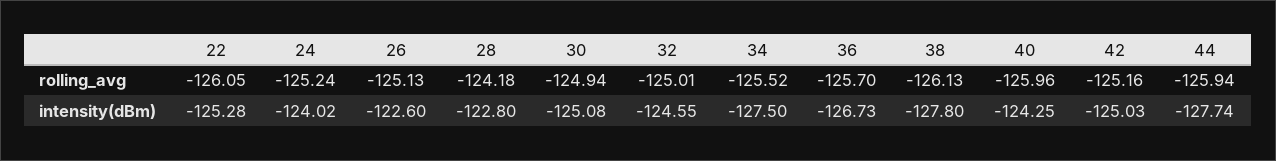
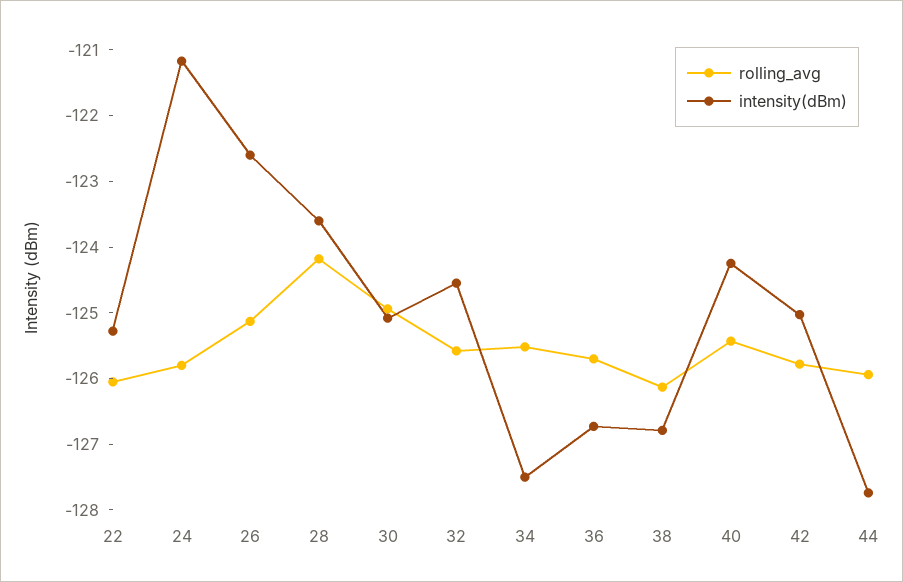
  {
    "rolling_avg": {
      "22": -126.05,
-     "24": -125.24,
+     "24": -125.8,
      "26": -125.13,
      "28": -124.18,
      "30": -124.94,
-     "32": -125.01,
+     "32": -125.6,
      "34": -125.52,
      "36": -125.7,
      "38": -126.13,
-     "40": -125.96,
+     "40": -125.4,
-     "42": -125.16,
+     "42": -125.8,
      "44": -125.94
    },
    "intensity(dBm)": {
      "22": -125.28,
-     "24": -124.02,
+     "24": -121.2,
      "26": -122.6,
-     "28": -122.8,
+     "28": -123.6,
      "30": -125.08,
      "32": -124.55,
      "34": -127.5,
      "36": -126.73,
-     "38": -127.8,
+     "38": -126.8,
      "40": -124.25,
      "42": -125.03,
      "44": -127.74
    }
  }

